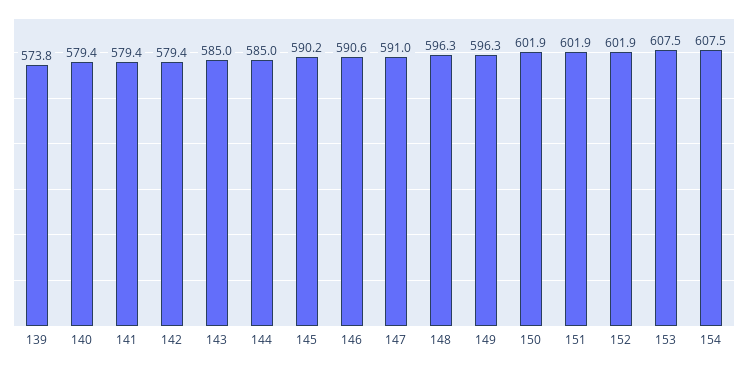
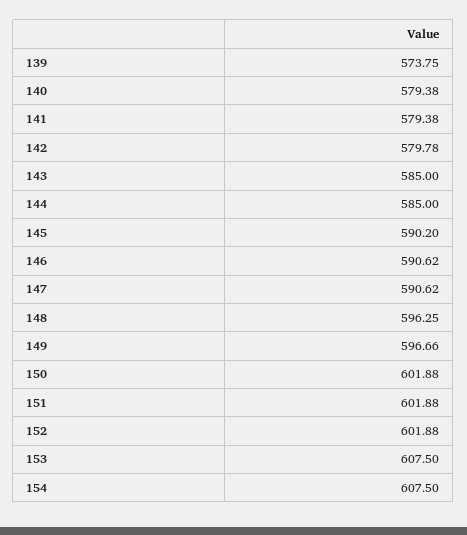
  {
    "139": 573.75,
    "140": 579.38,
    "141": 579.38,
-   "142": 579.4,
+   "142": 579.78,
    "143": 585,
    "144": 585,
    "145": 590.2,
    "146": 590.62,
-   "147": 591,
+   "147": 590.62,
    "148": 596.25,
-   "149": 596.3,
+   "149": 596.66,
    "150": 601.88,
    "151": 601.88,
    "152": 601.88,
    "153": 607.5,
    "154": 607.5
  }

